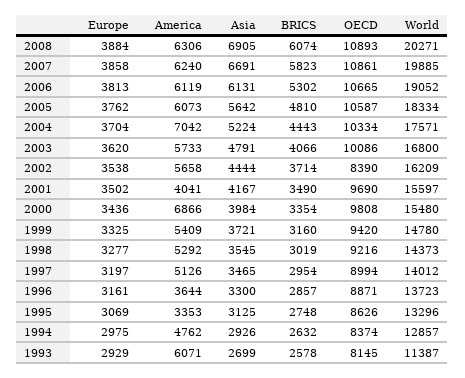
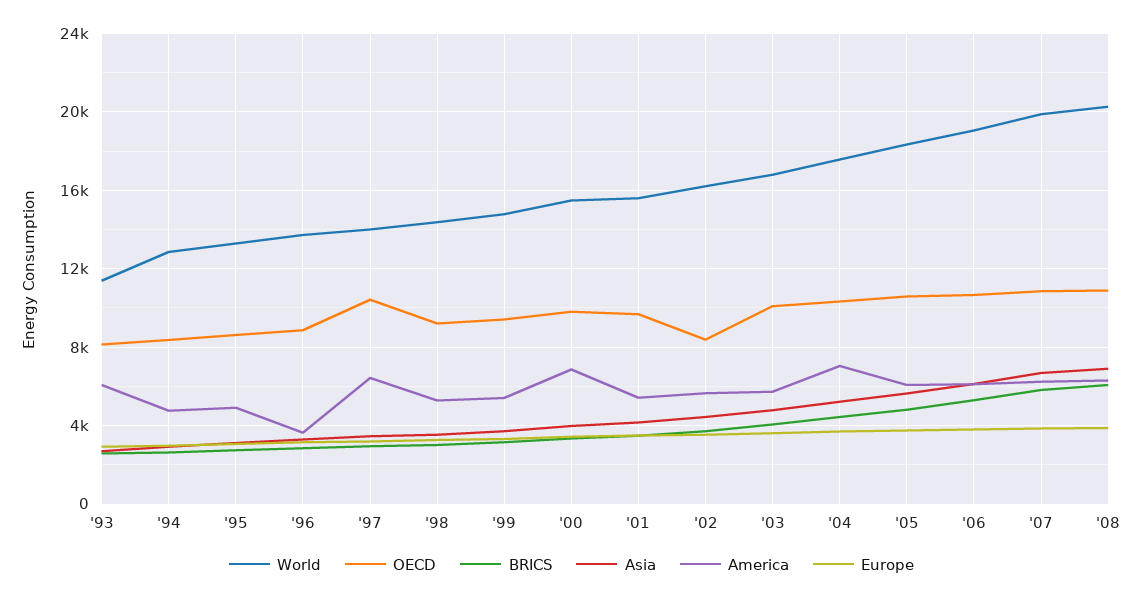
  {
    "Europe": {
      "2008": 3884,
      "2007": 3858,
      "2006": 3813,
      "2005": 3762,
      "2004": 3704,
      "2003": 3620,
      "2002": 3538,
      "2001": 3502,
      "2000": 3436,
      "1999": 3325,
      "1998": 3277,
      "1997": 3197,
      "1996": 3161,
      "1995": 3069,
      "1994": 2975,
      "1993": 2929
    },
    "America": {
      "2008": 6306,
      "2007": 6240,
      "2006": 6119,
      "2005": 6073,
      "2004": 7042,
      "2003": 5733,
      "2002": 5658,
-     "2001": 4041,
+     "2001": 5500,
      "2000": 6866,
      "1999": 5409,
      "1998": 5292,
-     "1997": 5126,
+     "1997": 6500,
      "1996": 3644,
-     "1995": 3353,
+     "1995": 5000,
      "1994": 4762,
      "1993": 6071
    },
    "Asia": {
      "2008": 6905,
      "2007": 6691,
      "2006": 6131,
      "2005": 5642,
      "2004": 5224,
      "2003": 4791,
      "2002": 4444,
      "2001": 4167,
      "2000": 3984,
      "1999": 3721,
      "1998": 3545,
      "1997": 3465,
      "1996": 3300,
      "1995": 3125,
      "1994": 2926,
      "1993": 2699
    },
    "BRICS": {
      "2008": 6074,
      "2007": 5823,
      "2006": 5302,
      "2005": 4810,
      "2004": 4443,
      "2003": 4066,
      "2002": 3714,
      "2001": 3490,
      "2000": 3354,
      "1999": 3160,
      "1998": 3019,
      "1997": 2954,
      "1996": 2857,
      "1995": 2748,
      "1994": 2632,
      "1993": 2578
    },
    "OECD": {
      "2008": 10893,
      "2007": 10861,
      "2006": 10665,
      "2005": 10587,
      "2004": 10334,
      "2003": 10086,
      "2002": 8390,
      "2001": 9690,
      "2000": 9808,
      "1999": 9420,
      "1998": 9216,
-     "1997": 8994,
+     "1997": 10500,
      "1996": 8871,
      "1995": 8626,
      "1994": 8374,
      "1993": 8145
    },
    "World": {
      "2008": 20271,
      "2007": 19885,
      "2006": 19052,
      "2005": 18334,
      "2004": 17571,
      "2003": 16800,
      "2002": 16209,
      "2001": 15597,
      "2000": 15480,
      "1999": 14780,
      "1998": 14373,
      "1997": 14012,
      "1996": 13723,
      "1995": 13296,
      "1994": 12857,
      "1993": 11387
    }
  }

